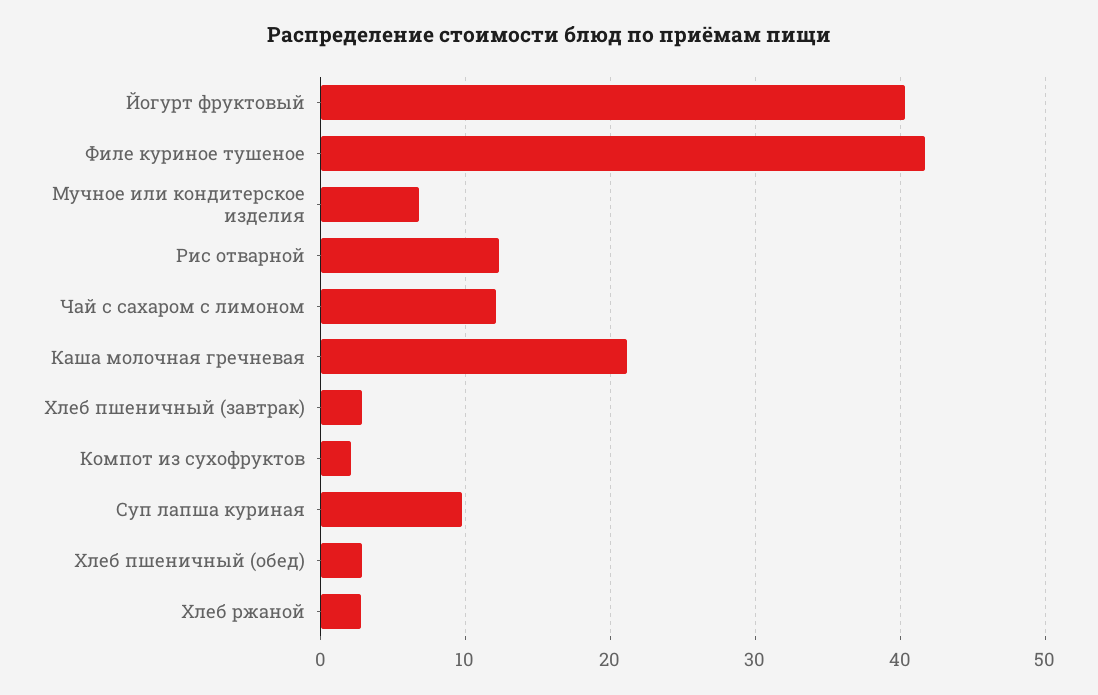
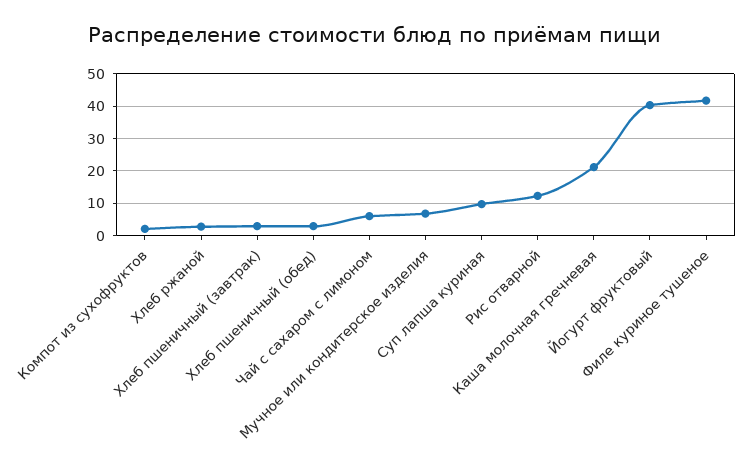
  {
    "Йогурт фруктовый": 40,
    "Филе куриное тушеное": 42,
    "Мучное или кондитерское изделия": 7,
    "Рис отварной": 12,
-   "Чай с сахаром с лимоном": 12,
+   "Чай с сахаром с лимоном": 6,
    "Каша молочная гречневая": 21,
    "Хлеб пшеничный (завтрак)": 3,
    "Компот из сухофруктов": 2,
    "Суп лапша куриная": 10,
    "Хлеб пшеничный (обед)": 3,
    "Хлеб ржаной": 3
  }

